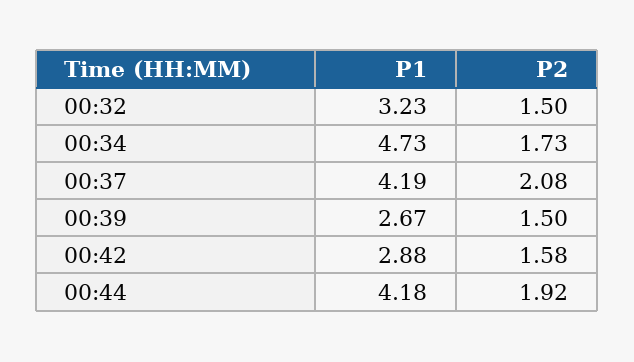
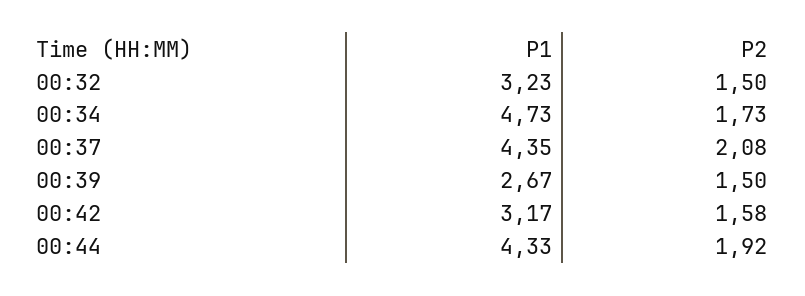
  {
    "P1": {
      "00:32": 3.23,
      "00:34": 4.73,
-     "00:37": 4.19,
+     "00:37": 4.35,
      "00:39": 2.67,
-     "00:42": 2.88,
+     "00:42": 3.17,
-     "00:44": 4.18
+     "00:44": 4.33
    },
    "P2": {
      "00:32": 1.5,
      "00:34": 1.73,
      "00:37": 2.08,
      "00:39": 1.5,
      "00:42": 1.58,
      "00:44": 1.92
    }
  }

